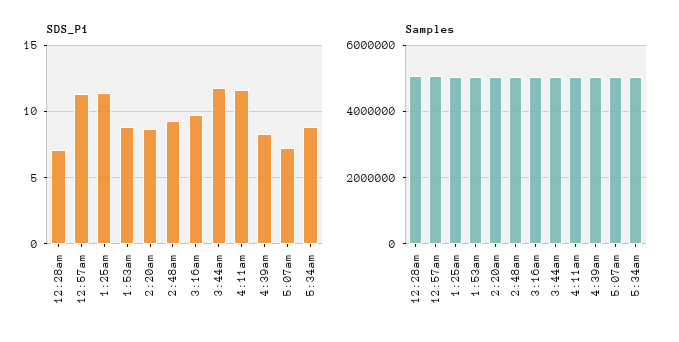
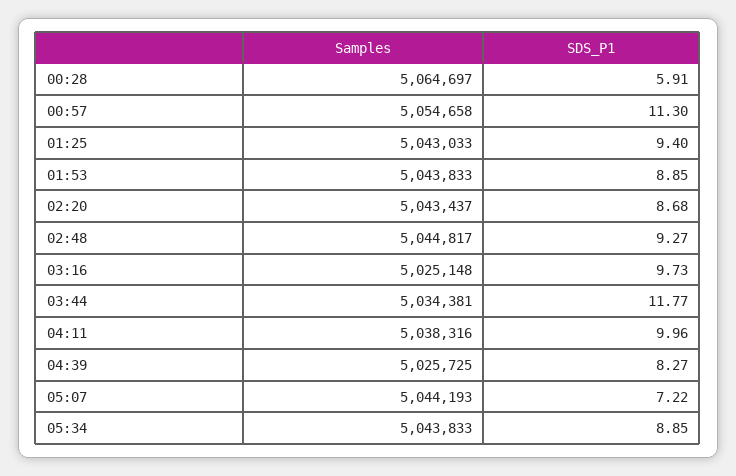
  {
    "SDS_P1": {
-     "12:28am": 7,
+     "12:28am": 5.91,
      "12:57am": 11.3,
-     "1:25am": 11.5,
+     "1:25am": 9.4,
      "1:53am": 8.85,
      "2:20am": 8.68,
      "2:48am": 9.27,
      "3:16am": 9.73,
      "3:44am": 11.77,
-     "4:11am": 11.5,
+     "4:11am": 9.96,
      "4:39am": 8.27,
      "5:07am": 7.22,
      "5:34am": 8.85
    },
    "Samples": {
      "12:28am": 5064697,
      "12:57am": 5054658,
      "1:25am": 5043033,
      "1:53am": 5043833,
      "2:20am": 5043437,
      "2:48am": 5044817,
      "3:16am": 5025148,
      "3:44am": 5034381,
      "4:11am": 5038316,
      "4:39am": 5025725,
      "5:07am": 5044193,
      "5:34am": 5043833
    }
  }

